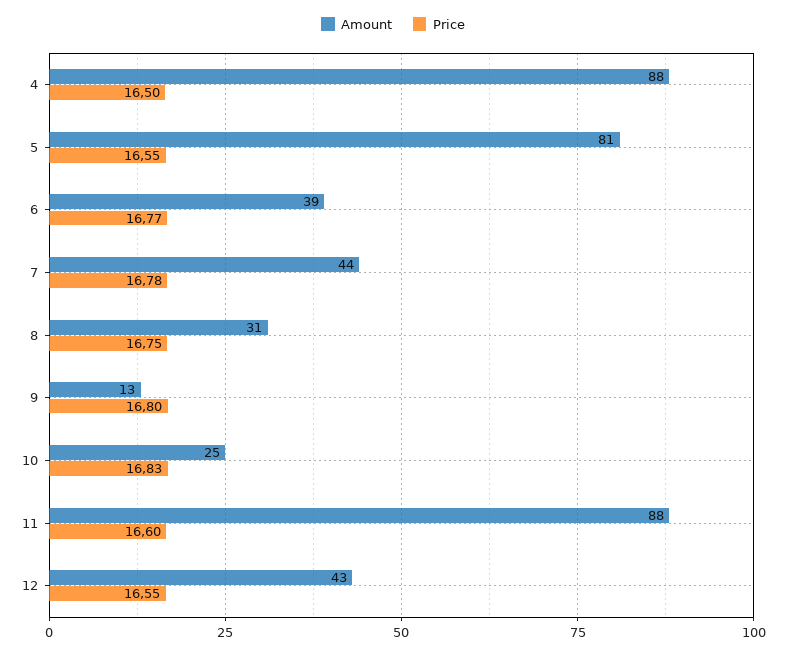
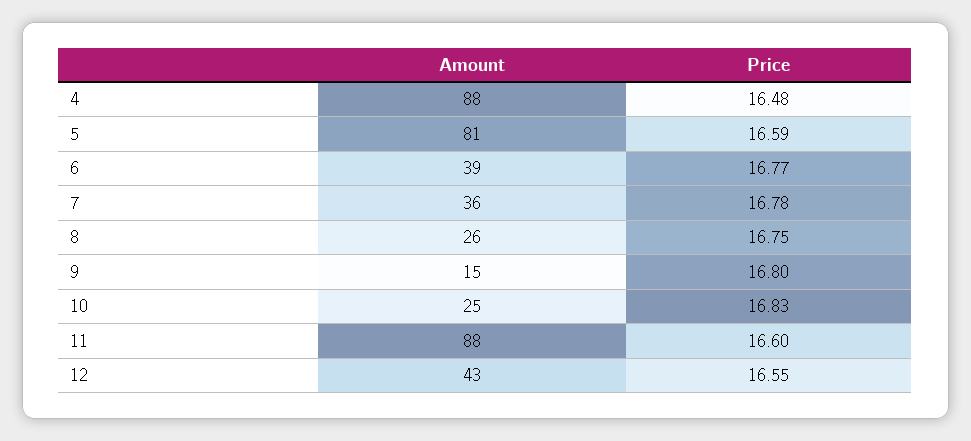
  {
    "Amount": {
      "4": 88,
      "5": 81,
      "6": 39,
-     "7": 44,
+     "7": 36,
-     "8": 31,
+     "8": 26,
-     "9": 13,
+     "9": 15,
      "10": 25,
      "11": 88,
      "12": 43
    },
    "Price": {
-     "4": 16.5,
+     "4": 16.48,
-     "5": 16.55,
+     "5": 16.59,
      "6": 16.77,
      "7": 16.78,
      "8": 16.75,
      "9": 16.8,
      "10": 16.83,
      "11": 16.6,
      "12": 16.55
    }
  }

